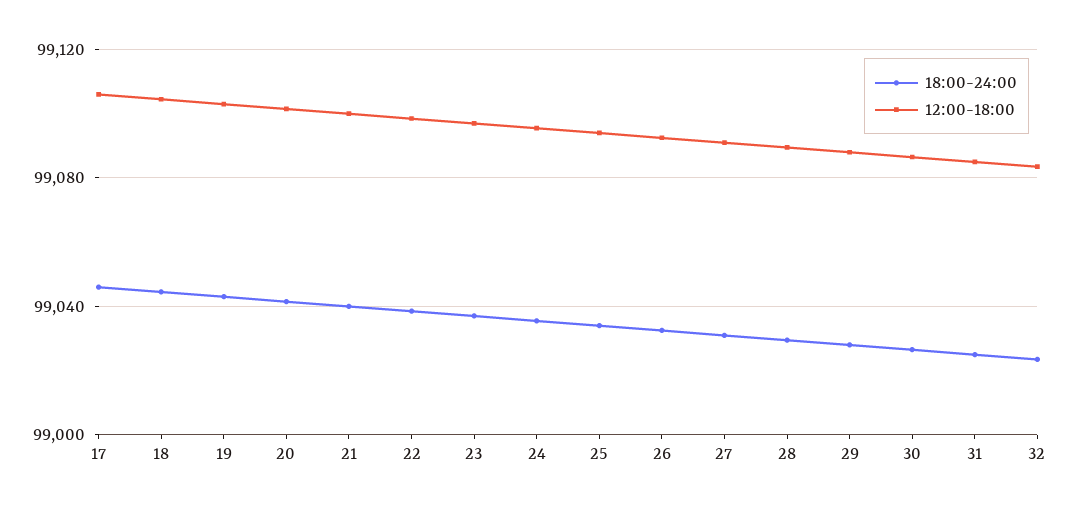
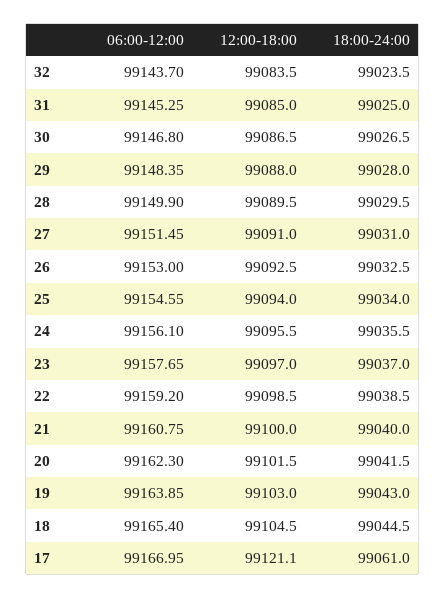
  {
    "18:00-24:00": {
-     "17": 99045,
+     "17": 99061,
      "18": 99044.5,
      "19": 99043,
      "20": 99041.5,
      "21": 99040,
      "22": 99038.5,
      "23": 99037,
      "24": 99035.5,
      "25": 99034,
      "26": 99032.5,
      "27": 99031,
      "28": 99029.5,
      "29": 99028,
      "30": 99026.5,
      "31": 99025,
      "32": 99023.5
    },
    "12:00-18:00": {
-     "17": 99105,
+     "17": 99121.1,
      "18": 99104.5,
      "19": 99103,
      "20": 99101.5,
      "21": 99100,
      "22": 99098.5,
      "23": 99097,
      "24": 99095.5,
      "25": 99094,
      "26": 99092.5,
      "27": 99091,
      "28": 99089.5,
      "29": 99088,
      "30": 99086.5,
      "31": 99085,
      "32": 99083.5
-   }
+   },
+   "06:00-12:00": {
+     "32": 99143.7,
+     "31": 99145.25,
+     "30": 99146.8,
+     "29": 99148.35,
+     "28": 99149.9,
+     "27": 99151.45,
+     "26": 99153,
+     "25": 99154.55,
+     "24": 99156.1,
+     "23": 99157.65,
+     "22": 99159.2,
+     "21": 99160.75,
+     "20": 99162.3,
+     "19": 99163.85,
+     "18": 99165.4,
+     "17": 99166.95
+   }
  }

